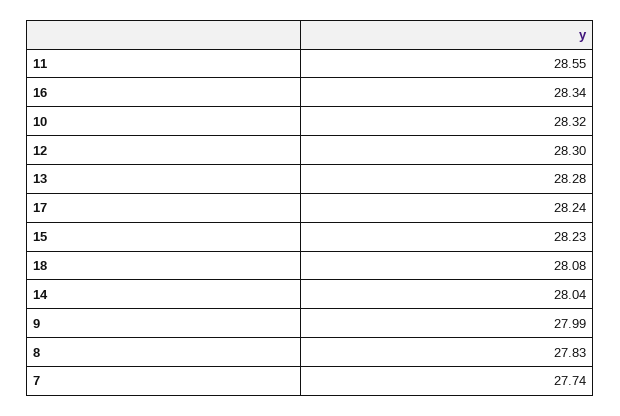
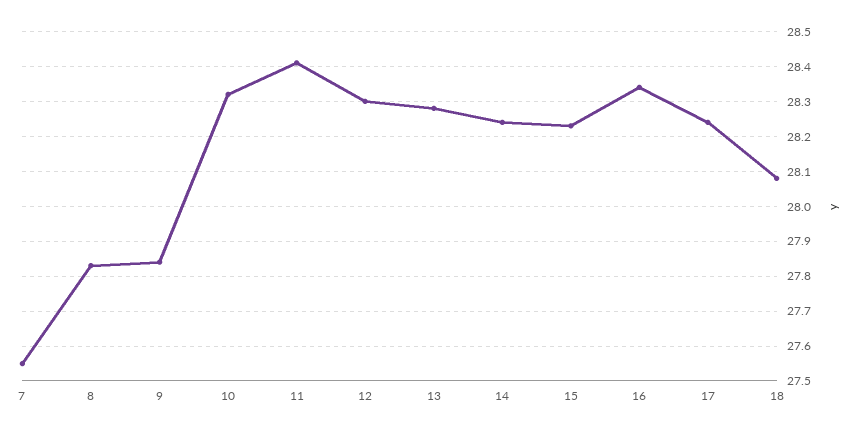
  {
-   "11": 28.55,
+   "11": 28.4,
    "16": 28.34,
    "10": 28.32,
    "12": 28.3,
    "13": 28.28,
    "17": 28.24,
    "15": 28.23,
    "18": 28.08,
-   "14": 28.04,
+   "14": 28.25,
-   "9": 27.99,
+   "9": 27.85,
    "8": 27.83,
-   "7": 27.74
+   "7": 27.55
  }

